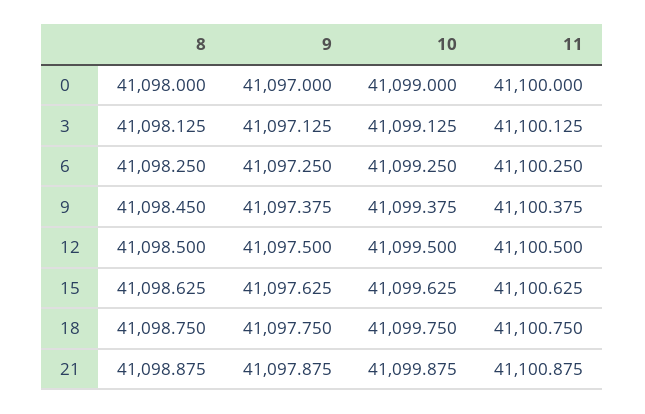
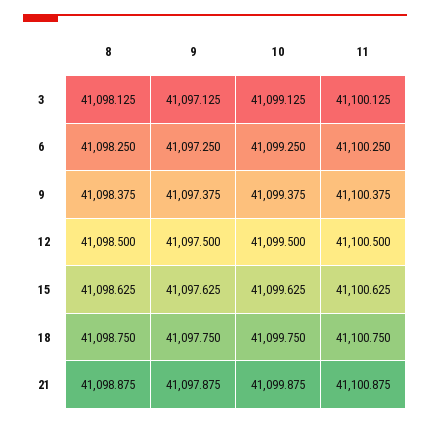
  {
    "8": {
-     "0": 41098,
      "3": 41098.125,
      "6": 41098.25,
-     "9": 41098.45,
+     "9": 41098.375,
      "12": 41098.5,
      "15": 41098.625,
      "18": 41098.75,
      "21": 41098.875
    },
    "9": {
-     "0": 41097,
      "3": 41097.125,
      "6": 41097.25,
      "9": 41097.375,
      "12": 41097.5,
      "15": 41097.625,
      "18": 41097.75,
      "21": 41097.875
    },
    "10": {
-     "0": 41099,
      "3": 41099.125,
      "6": 41099.25,
      "9": 41099.375,
      "12": 41099.5,
      "15": 41099.625,
      "18": 41099.75,
      "21": 41099.875
    },
    "11": {
-     "0": 41100,
      "3": 41100.125,
      "6": 41100.25,
      "9": 41100.375,
      "12": 41100.5,
      "15": 41100.625,
      "18": 41100.75,
      "21": 41100.875
    }
  }

